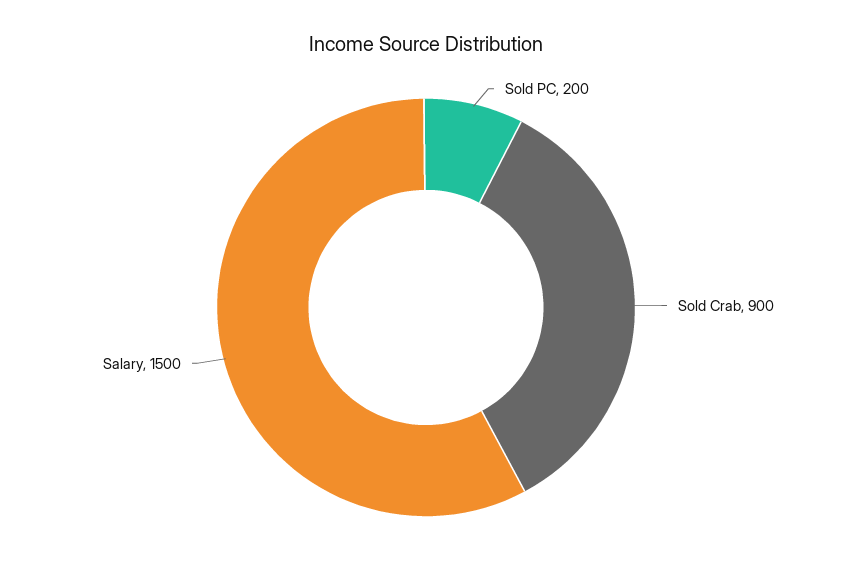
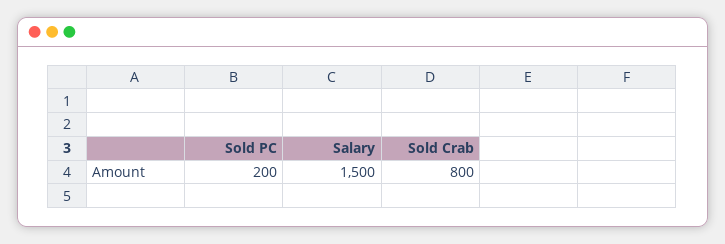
  {
    "Sold PC": 200,
-   "Sold Crab": 900,
+   "Sold Crab": 800,
    "Salary": 1500
  }

